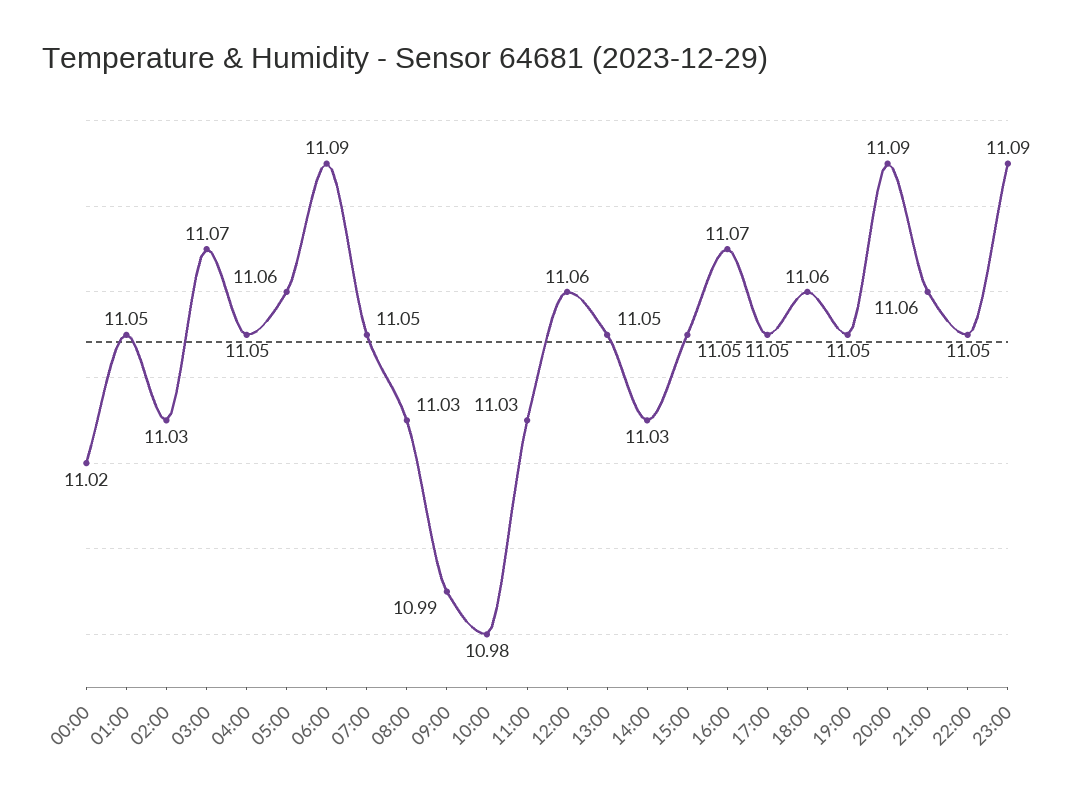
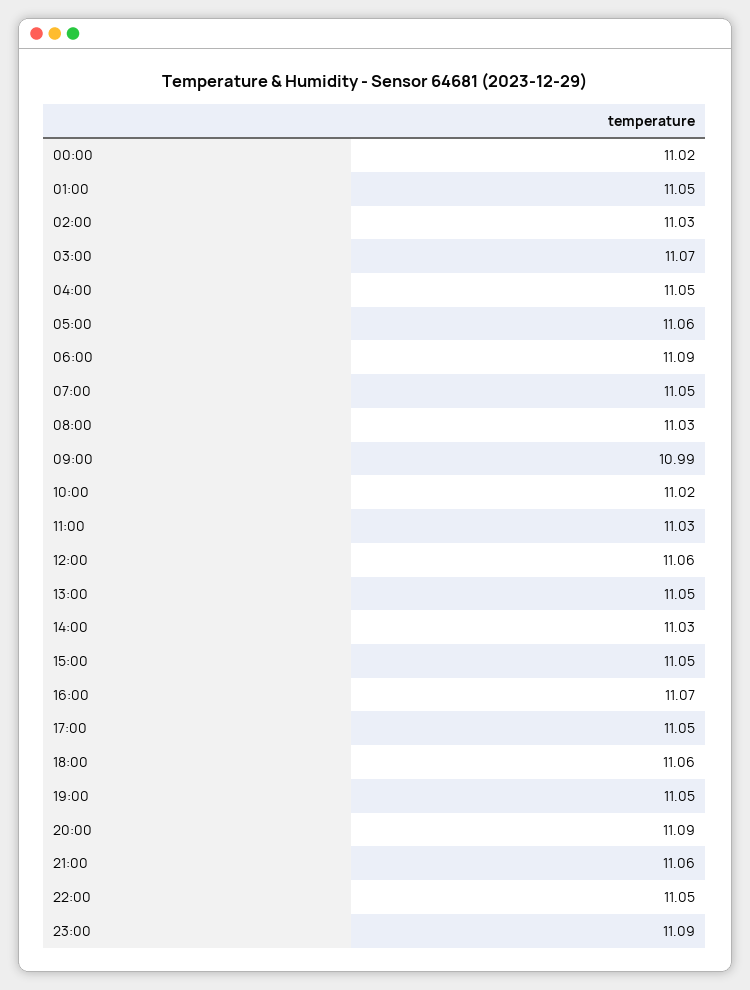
  {
    "00:00": 11.02,
    "01:00": 11.05,
    "02:00": 11.03,
    "03:00": 11.07,
    "04:00": 11.05,
    "05:00": 11.06,
    "06:00": 11.09,
    "07:00": 11.05,
    "08:00": 11.03,
    "09:00": 10.99,
-   "10:00": 10.98,
+   "10:00": 11.02,
    "11:00": 11.03,
    "12:00": 11.06,
    "13:00": 11.05,
    "14:00": 11.03,
    "15:00": 11.05,
    "16:00": 11.07,
    "17:00": 11.05,
    "18:00": 11.06,
    "19:00": 11.05,
    "20:00": 11.09,
    "21:00": 11.06,
    "22:00": 11.05,
    "23:00": 11.09
  }

